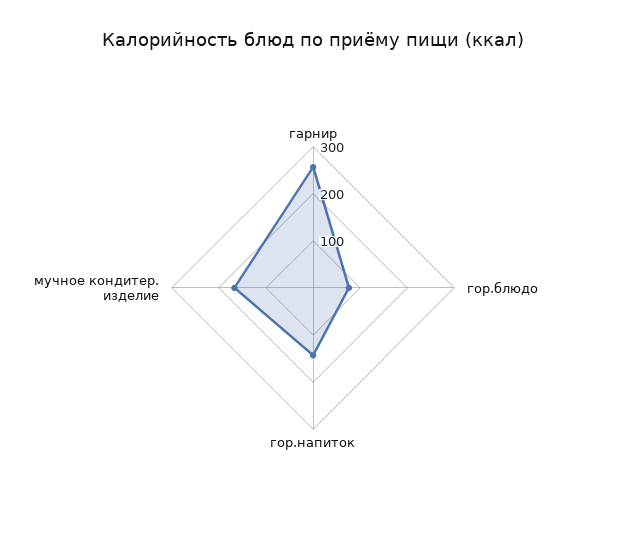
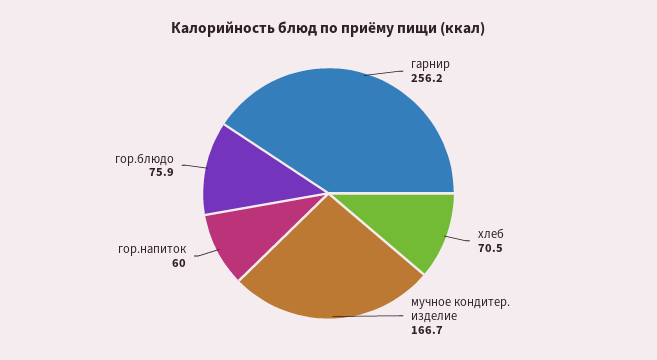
  {
    "гарнир": 256.2,
    "гор.блюдо": 75.9,
-   "гор.напиток": 140,
+   "гор.напиток": 60,
-   "мучное кондитер. изделие": 166.7
+   "мучное кондитер. изделие": 166.7,
+   "хлеб": 70.5
  }

